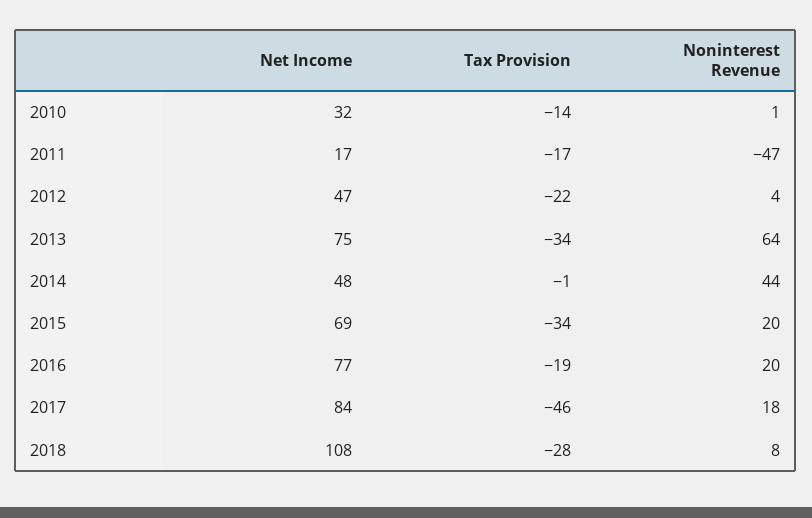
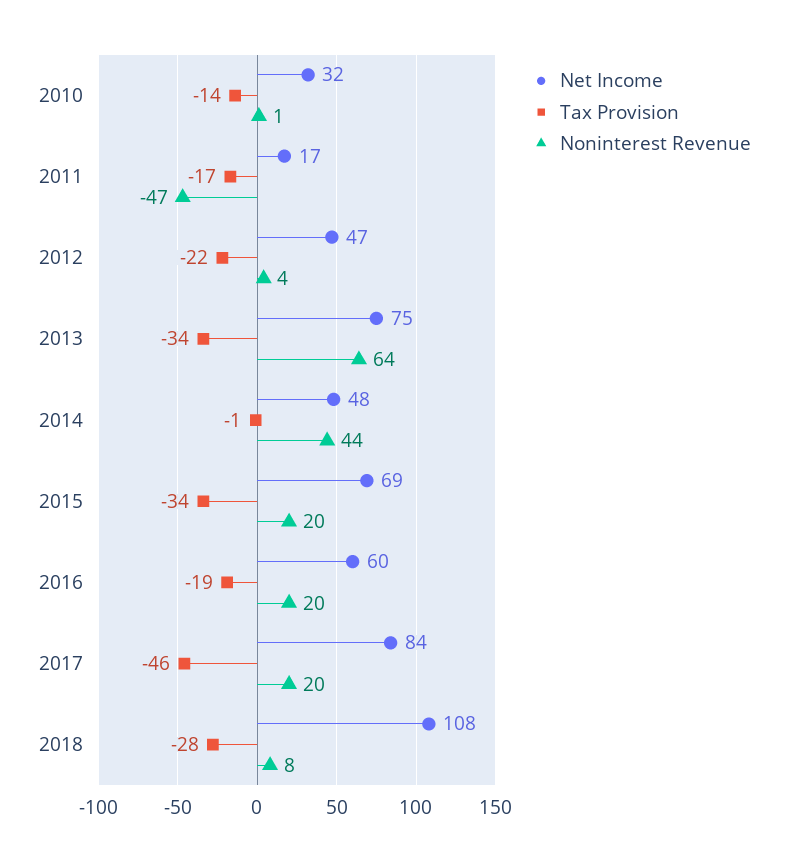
  {
    "Net Income": {
      "2010": 32,
      "2011": 17,
      "2012": 47,
      "2013": 75,
      "2014": 48,
      "2015": 69,
-     "2016": 77,
+     "2016": 60,
      "2017": 84,
      "2018": 108
    },
    "Tax Provision": {
      "2010": -14,
      "2011": -17,
      "2012": -22,
      "2013": -34,
      "2014": -1,
      "2015": -34,
      "2016": -19,
      "2017": -46,
      "2018": -28
    },
    "Noninterest Revenue": {
      "2010": 1,
      "2011": -47,
      "2012": 4,
      "2013": 64,
      "2014": 44,
      "2015": 20,
      "2016": 20,
-     "2017": 18,
+     "2017": 20,
      "2018": 8
    }
  }

